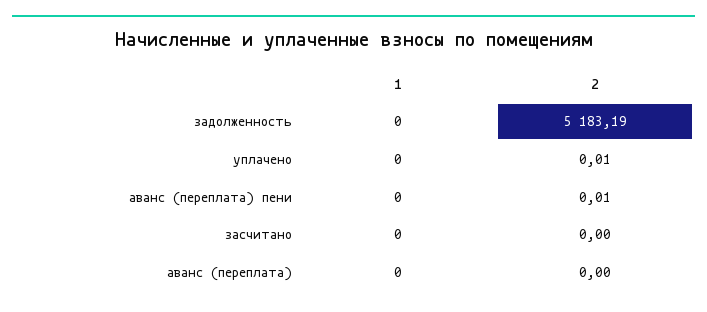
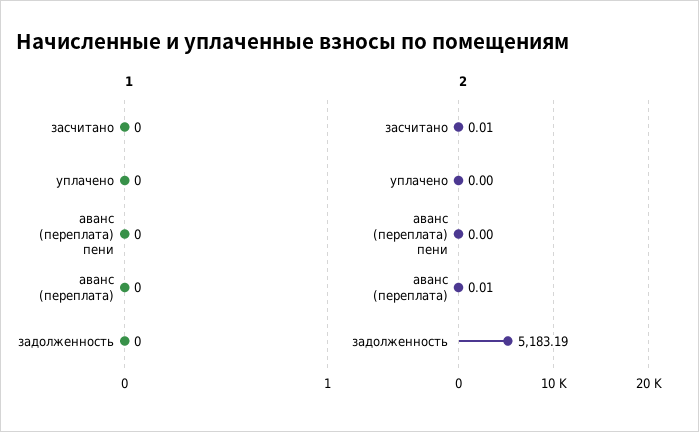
  {
    "1": {
      "задолженность": 0,
      "уплачено": 0,
      "аванс (переплата) пени": 0,
      "засчитано": 0,
      "аванс (переплата)": 0
    },
    "2": {
      "задолженность": 5183.19,
-     "уплачено": 0.01,
+     "уплачено": 0,
-     "аванс (переплата) пени": 0.01,
+     "аванс (переплата) пени": 0,
-     "засчитано": 0,
+     "засчитано": 0.01,
-     "аванс (переплата)": 0
+     "аванс (переплата)": 0.01
    }
  }

